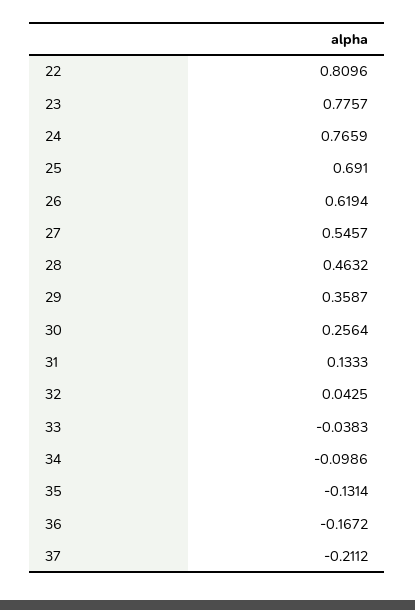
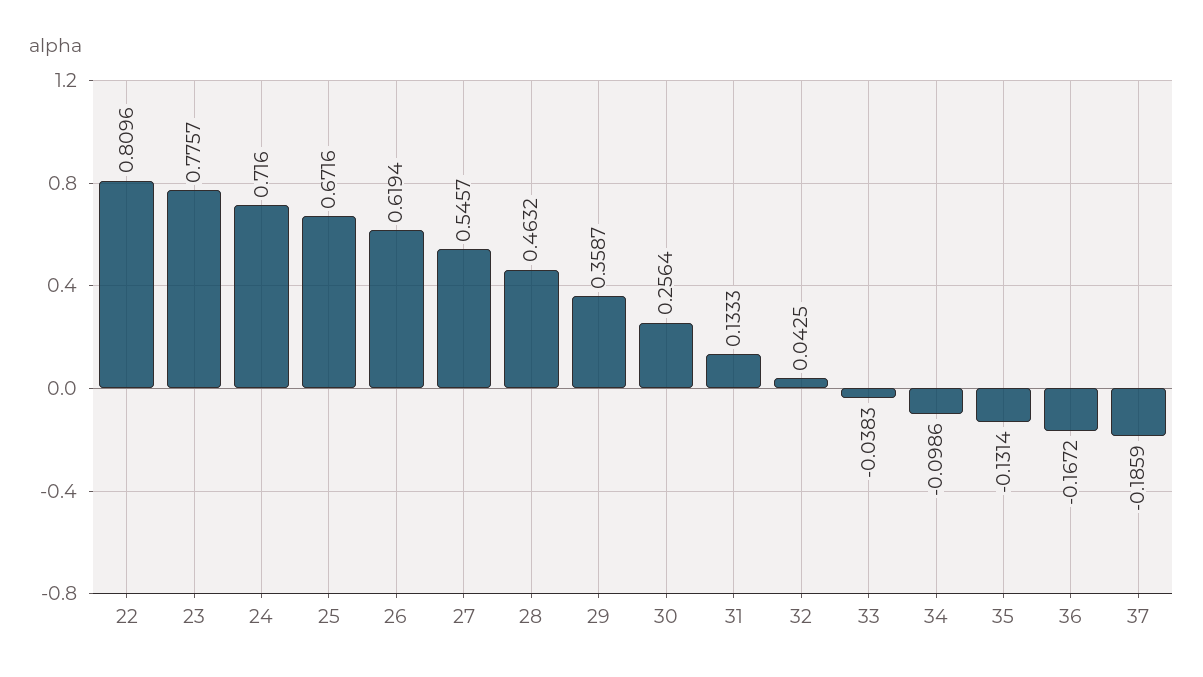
  {
    "22": 0.8096,
    "23": 0.7757,
-   "24": 0.7659,
+   "24": 0.716,
-   "25": 0.691,
+   "25": 0.6716,
    "26": 0.6194,
    "27": 0.5457,
    "28": 0.4632,
    "29": 0.3587,
    "30": 0.2564,
    "31": 0.1333,
    "32": 0.0425,
    "33": -0.0383,
    "34": -0.0986,
    "35": -0.1314,
    "36": -0.1672,
-   "37": -0.2112
+   "37": -0.1859
  }

